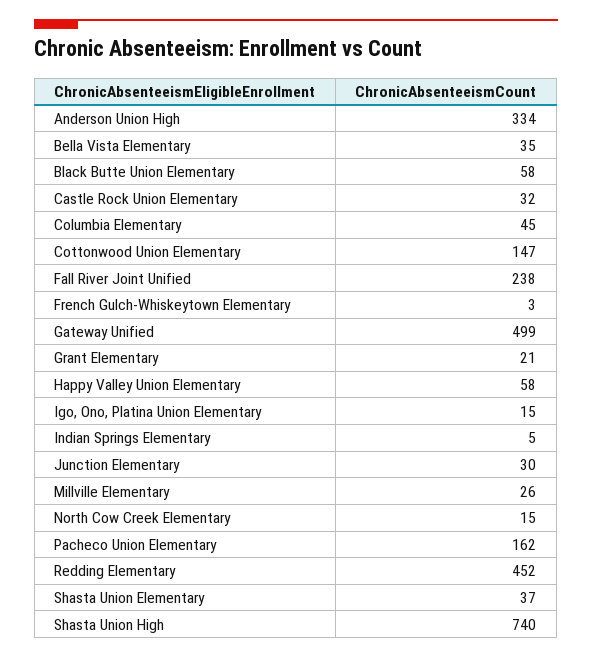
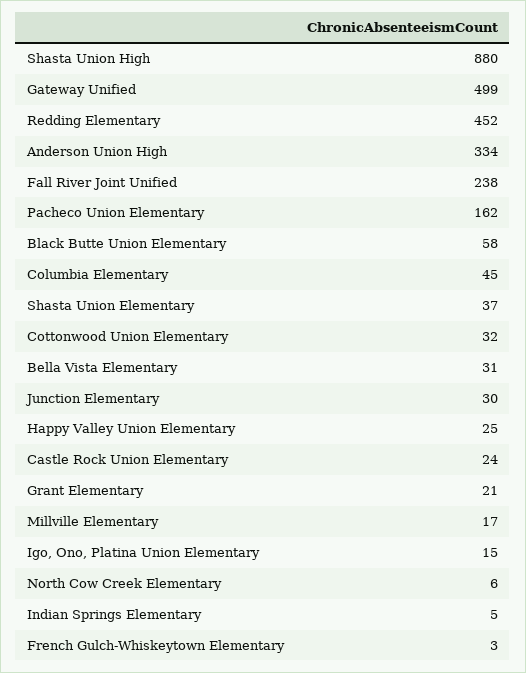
  {
    "Anderson Union High": 334,
-   "Bella Vista Elementary": 35,
+   "Bella Vista Elementary": 31,
    "Black Butte Union Elementary": 58,
-   "Castle Rock Union Elementary": 32,
+   "Castle Rock Union Elementary": 24,
    "Columbia Elementary": 45,
-   "Cottonwood Union Elementary": 147,
+   "Cottonwood Union Elementary": 32,
    "Fall River Joint Unified": 238,
    "French Gulch-Whiskeytown Elementary": 3,
    "Gateway Unified": 499,
    "Grant Elementary": 21,
-   "Happy Valley Union Elementary": 58,
+   "Happy Valley Union Elementary": 25,
    "Igo, Ono, Platina Union Elementary": 15,
    "Indian Springs Elementary": 5,
    "Junction Elementary": 30,
-   "Millville Elementary": 26,
+   "Millville Elementary": 17,
-   "North Cow Creek Elementary": 15,
+   "North Cow Creek Elementary": 6,
    "Pacheco Union Elementary": 162,
    "Redding Elementary": 452,
    "Shasta Union Elementary": 37,
-   "Shasta Union High": 740
+   "Shasta Union High": 880
  }

